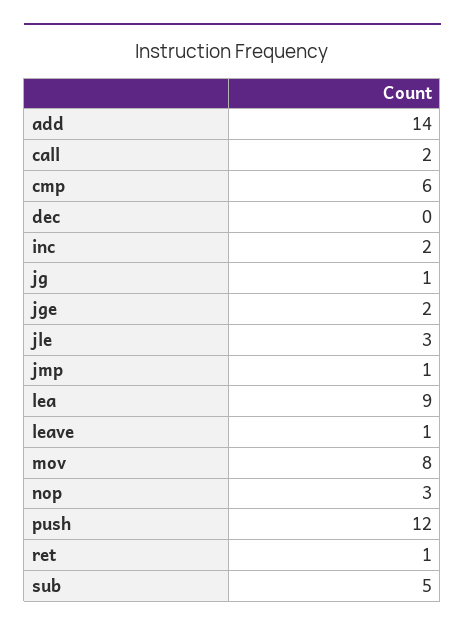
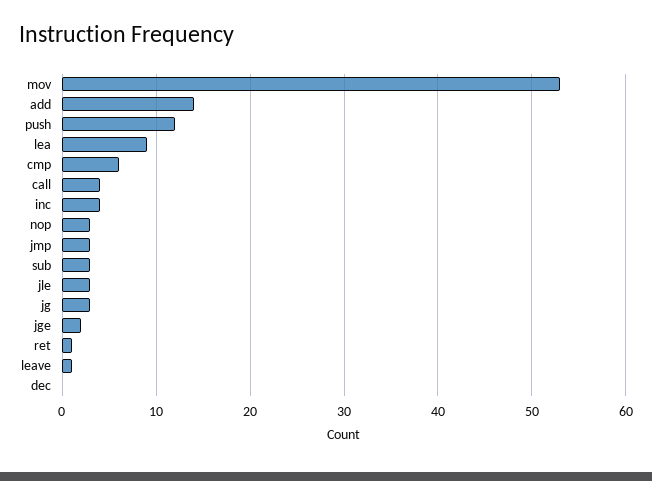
  {
    "add": 14,
-   "call": 2,
+   "call": 4,
    "cmp": 6,
    "dec": 0,
-   "inc": 2,
+   "inc": 4,
-   "jg": 1,
+   "jg": 3,
    "jge": 2,
    "jle": 3,
-   "jmp": 1,
+   "jmp": 3,
    "lea": 9,
    "leave": 1,
-   "mov": 8,
+   "mov": 53,
    "nop": 3,
    "push": 12,
    "ret": 1,
-   "sub": 5
+   "sub": 3
  }

